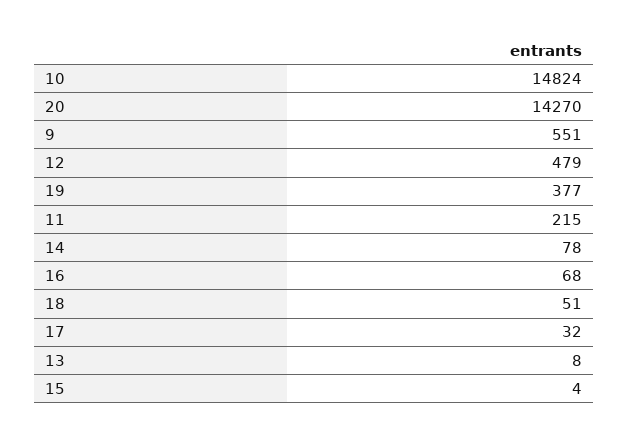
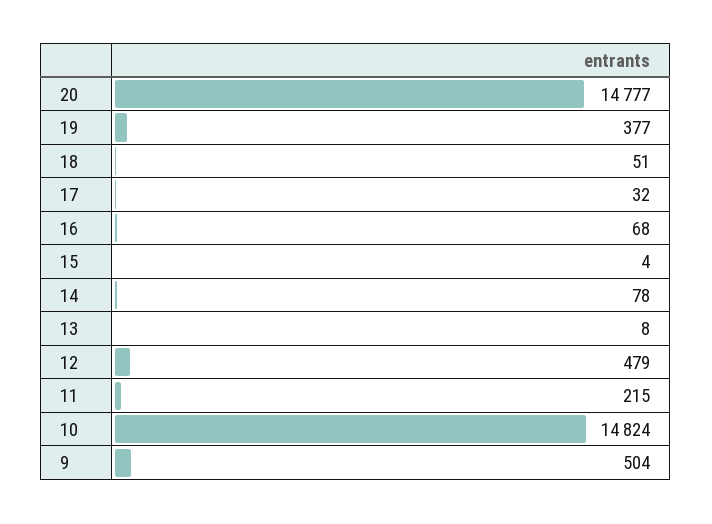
  {
    "10": 14824,
-   "20": 14270,
+   "20": 14777,
-   "9": 551,
+   "9": 504,
    "12": 479,
    "19": 377,
    "11": 215,
    "14": 78,
    "16": 68,
    "18": 51,
    "17": 32,
    "13": 8,
    "15": 4
  }

